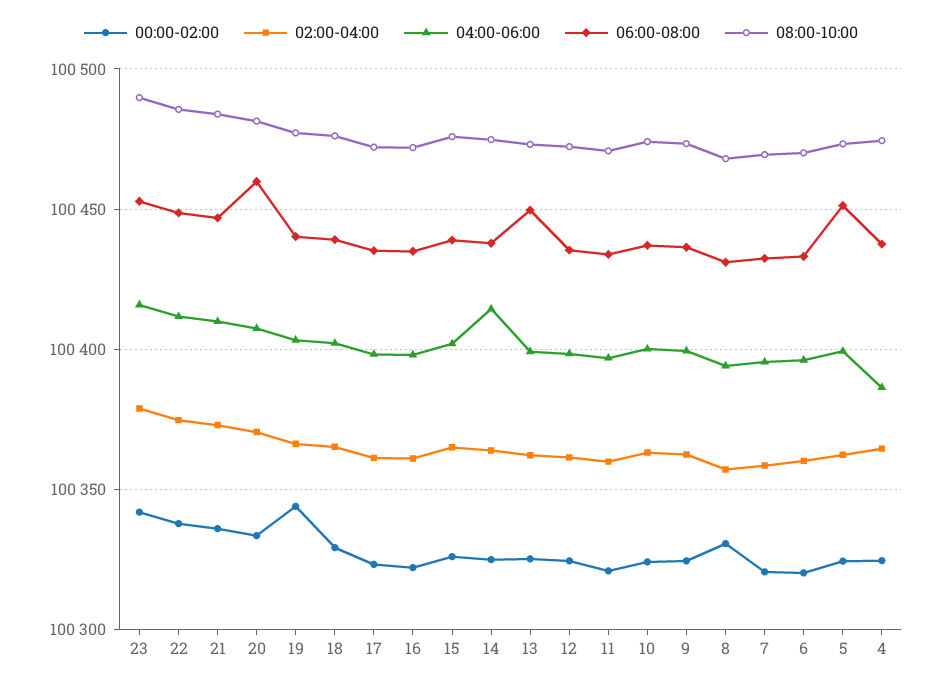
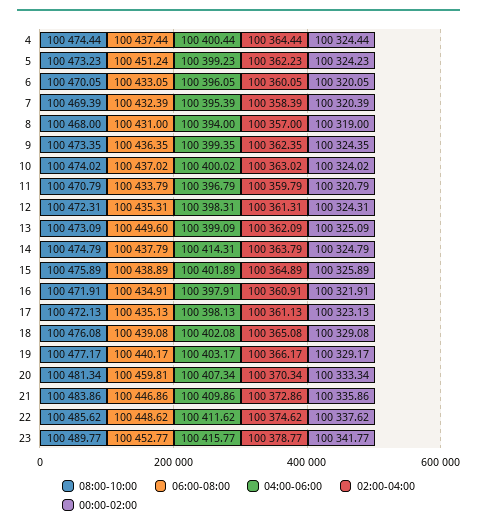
  {
    "00:00-02:00": {
      "23": 100341.77,
      "22": 100337.62,
      "21": 100335.86,
      "20": 100333.34,
-     "19": 100345,
+     "19": 100329.17,
      "18": 100329.08,
      "17": 100323.13,
      "16": 100321.91,
      "15": 100325.89,
      "14": 100324.79,
      "13": 100325.09,
      "12": 100324.31,
      "11": 100320.79,
      "10": 100324.02,
      "9": 100324.35,
-     "8": 100330,
+     "8": 100319,
      "7": 100320.39,
      "6": 100320.05,
      "5": 100324.23,
      "4": 100324.44
    },
    "02:00-04:00": {
      "23": 100378.77,
      "22": 100374.62,
      "21": 100372.86,
      "20": 100370.34,
      "19": 100366.17,
      "18": 100365.08,
      "17": 100361.13,
      "16": 100360.91,
      "15": 100364.89,
      "14": 100363.79,
      "13": 100362.09,
      "12": 100361.31,
      "11": 100359.79,
      "10": 100363.02,
      "9": 100362.35,
      "8": 100357,
      "7": 100358.39,
      "6": 100360.05,
      "5": 100362.23,
      "4": 100364.44
    },
    "04:00-06:00": {
      "23": 100415.77,
      "22": 100411.62,
      "21": 100409.86,
      "20": 100407.34,
      "19": 100403.17,
      "18": 100402.08,
      "17": 100398.13,
      "16": 100397.91,
      "15": 100401.89,
      "14": 100414.31,
      "13": 100399.09,
      "12": 100398.31,
      "11": 100396.79,
      "10": 100400.02,
      "9": 100399.35,
      "8": 100394,
      "7": 100395.39,
      "6": 100396.05,
      "5": 100399.23,
-     "4": 100385
+     "4": 100400.44
    },
    "06:00-08:00": {
      "23": 100452.77,
      "22": 100448.62,
      "21": 100446.86,
      "20": 100459.81,
      "19": 100440.17,
      "18": 100439.08,
      "17": 100435.13,
      "16": 100434.91,
      "15": 100438.89,
      "14": 100437.79,
      "13": 100449.6,
      "12": 100435.31,
      "11": 100433.79,
      "10": 100437.02,
      "9": 100436.35,
      "8": 100431,
      "7": 100432.39,
      "6": 100433.05,
      "5": 100451.24,
      "4": 100437.44
    },
    "08:00-10:00": {
      "23": 100489.77,
      "22": 100485.62,
      "21": 100483.86,
      "20": 100481.34,
      "19": 100477.17,
      "18": 100476.08,
      "17": 100472.13,
      "16": 100471.91,
      "15": 100475.89,
      "14": 100474.79,
      "13": 100473.09,
      "12": 100472.31,
      "11": 100470.79,
      "10": 100474.02,
      "9": 100473.35,
      "8": 100468,
      "7": 100469.39,
      "6": 100470.05,
      "5": 100473.23,
      "4": 100474.44
    }
  }

